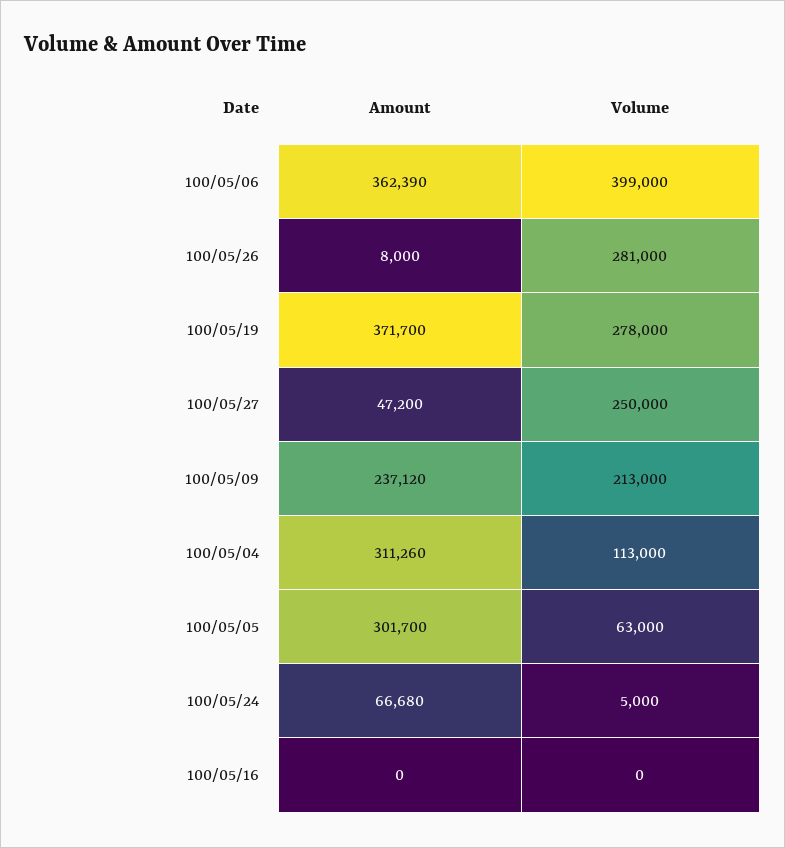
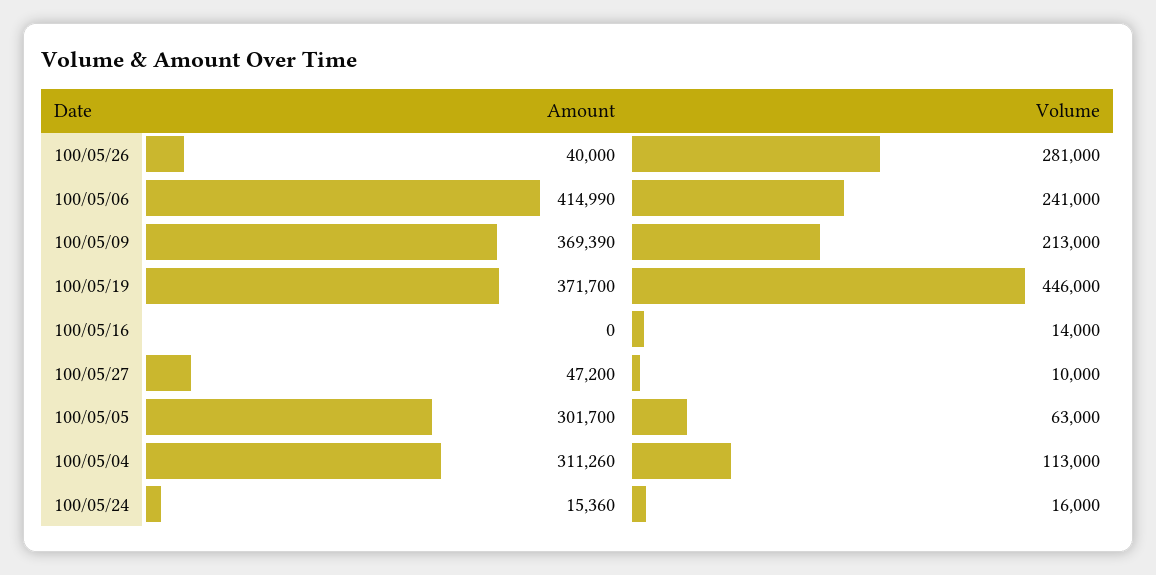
  {
    "Amount": {
-     "100/05/06": 362390,
+     "100/05/06": 414990,
-     "100/05/26": 8000,
+     "100/05/26": 40000,
      "100/05/19": 371700,
      "100/05/27": 47200,
-     "100/05/09": 237120,
+     "100/05/09": 369390,
      "100/05/04": 311260,
      "100/05/05": 301700,
-     "100/05/24": 66680,
+     "100/05/24": 15360,
      "100/05/16": 0
    },
    "Volume": {
-     "100/05/06": 399000,
+     "100/05/06": 241000,
      "100/05/26": 281000,
-     "100/05/19": 278000,
+     "100/05/19": 446000,
-     "100/05/27": 250000,
+     "100/05/27": 10000,
      "100/05/09": 213000,
      "100/05/04": 113000,
      "100/05/05": 63000,
-     "100/05/24": 5000,
+     "100/05/24": 16000,
-     "100/05/16": 0
+     "100/05/16": 14000
    }
  }

